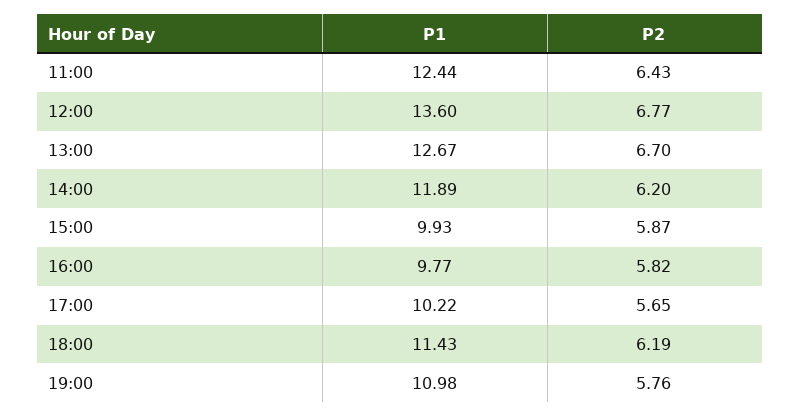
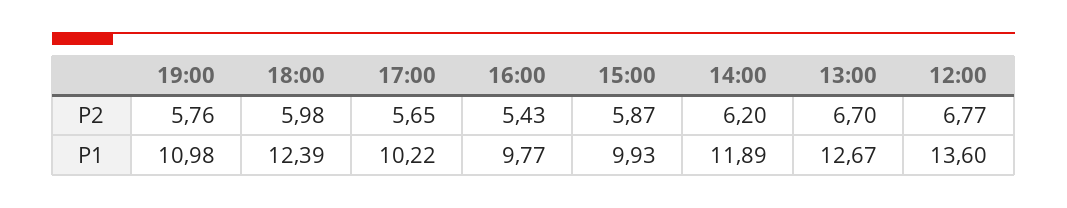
  {
    "P1": {
-     "11:00": 12.44,
      "12:00": 13.6,
      "13:00": 12.67,
      "14:00": 11.89,
      "15:00": 9.93,
      "16:00": 9.77,
      "17:00": 10.22,
-     "18:00": 11.43,
+     "18:00": 12.39,
      "19:00": 10.98
    },
    "P2": {
-     "11:00": 6.43,
      "12:00": 6.77,
      "13:00": 6.7,
      "14:00": 6.2,
      "15:00": 5.87,
-     "16:00": 5.82,
+     "16:00": 5.43,
      "17:00": 5.65,
-     "18:00": 6.19,
+     "18:00": 5.98,
      "19:00": 5.76
    }
  }

